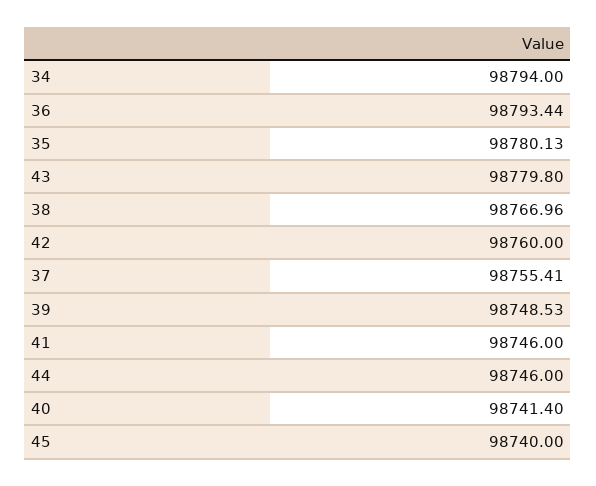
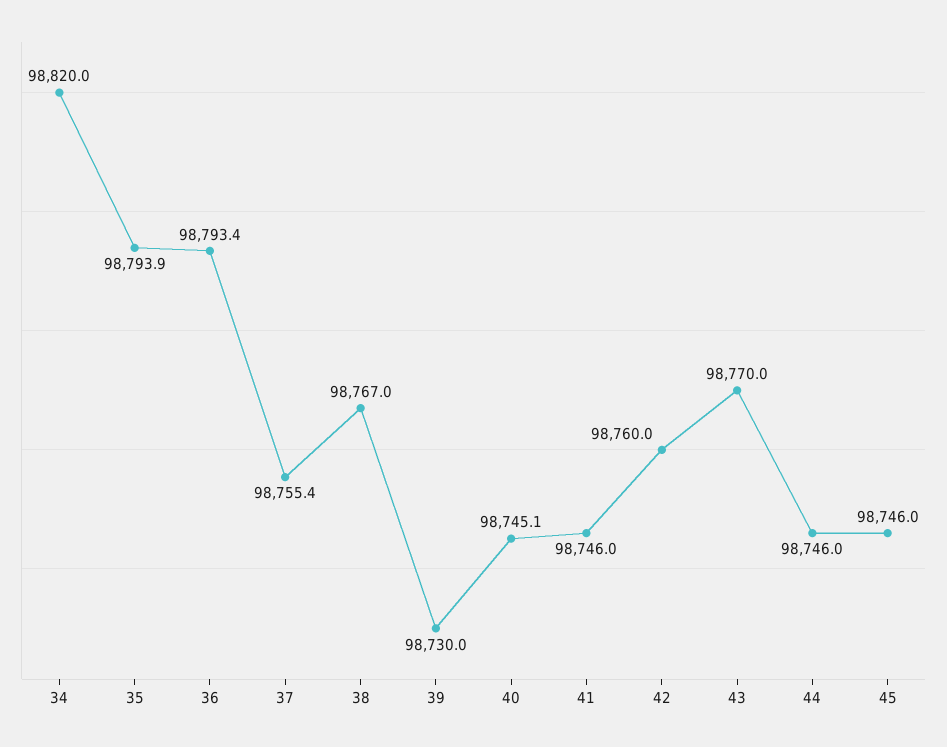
  {
-   "34": 98794,
+   "34": 98820,
    "36": 98793.44,
-   "35": 98780.13,
+   "35": 98793.9,
-   "43": 98779.8,
+   "43": 98770,
    "38": 98766.96,
    "42": 98760,
    "37": 98755.41,
-   "39": 98748.53,
+   "39": 98730,
    "41": 98746,
    "44": 98746,
-   "40": 98741.4,
+   "40": 98745.1,
-   "45": 98740
+   "45": 98746
  }

